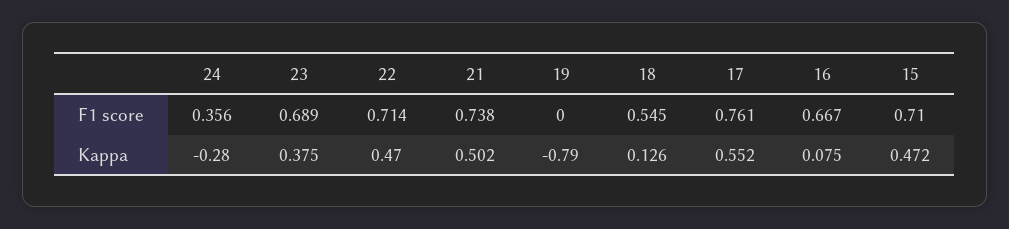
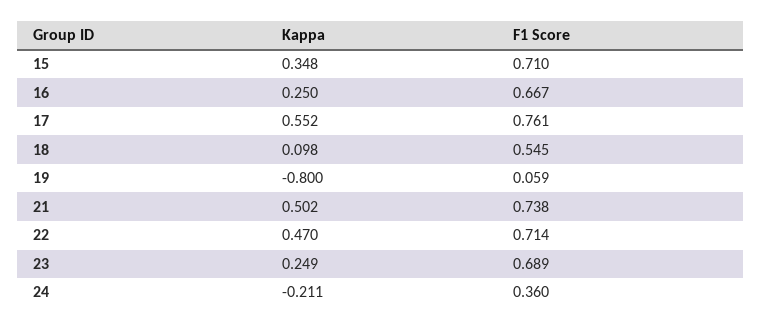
  {
    "24": {
-     "F1 score": 0.356,
+     "F1 score": 0.36,
-     "Kappa": -0.28
+     "Kappa": -0.211
    },
    "23": {
      "F1 score": 0.689,
-     "Kappa": 0.375
+     "Kappa": 0.249
    },
    "22": {
      "F1 score": 0.714,
      "Kappa": 0.47
    },
    "21": {
      "F1 score": 0.738,
      "Kappa": 0.502
    },
    "19": {
-     "F1 score": 0,
+     "F1 score": 0.059,
-     "Kappa": -0.79
+     "Kappa": -0.8
    },
    "18": {
      "F1 score": 0.545,
-     "Kappa": 0.126
+     "Kappa": 0.098
    },
    "17": {
      "F1 score": 0.761,
      "Kappa": 0.552
    },
    "16": {
      "F1 score": 0.667,
-     "Kappa": 0.075
+     "Kappa": 0.25
    },
    "15": {
      "F1 score": 0.71,
-     "Kappa": 0.472
+     "Kappa": 0.348
    }
  }

